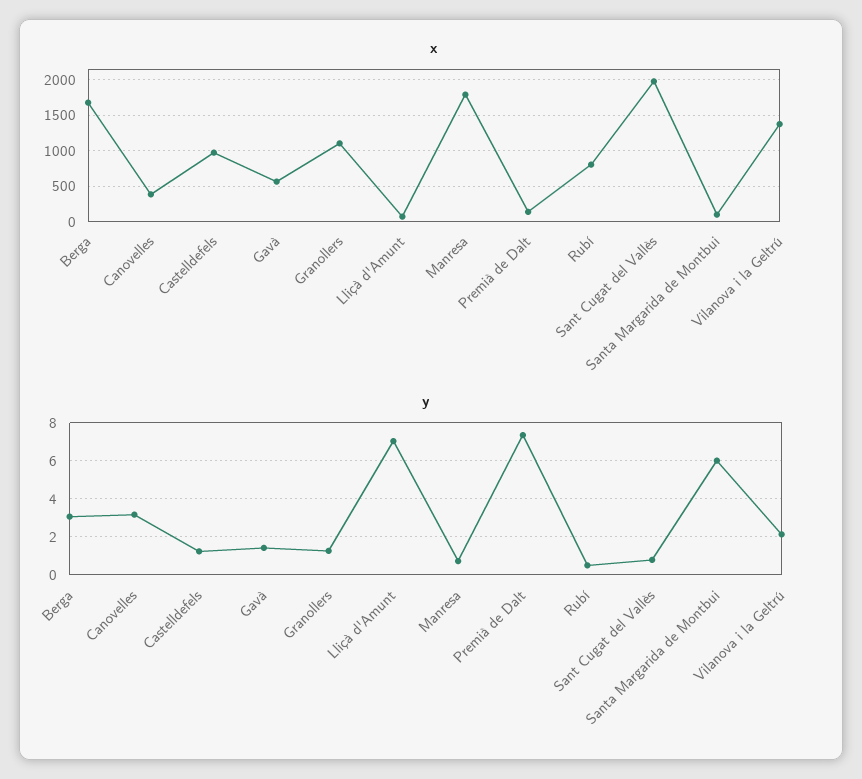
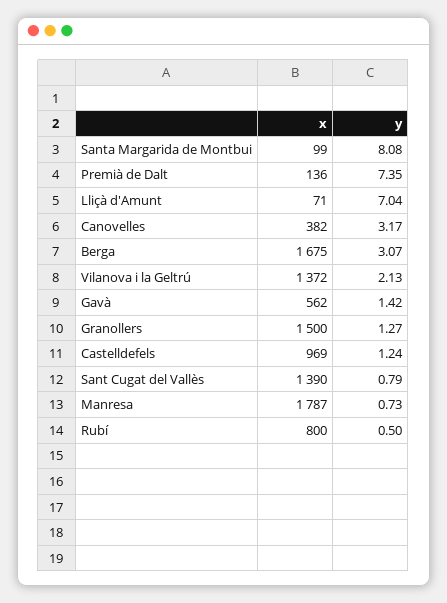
  {
    "x": {
      "Berga": 1675,
      "Canovelles": 382,
      "Castelldefels": 969,
      "Gavà": 562,
-     "Granollers": 1100,
+     "Granollers": 1500,
      "Lliçà d'Amunt": 71,
      "Manresa": 1787,
      "Premià de Dalt": 136,
      "Rubí": 800,
-     "Sant Cugat del Vallès": 2000,
+     "Sant Cugat del Vallès": 1390,
      "Santa Margarida de Montbui": 99,
      "Vilanova i la Geltrú": 1372
    },
    "y": {
      "Berga": 3.07,
      "Canovelles": 3.17,
      "Castelldefels": 1.24,
      "Gavà": 1.42,
      "Granollers": 1.27,
      "Lliçà d'Amunt": 7.04,
      "Manresa": 0.73,
      "Premià de Dalt": 7.35,
      "Rubí": 0.5,
      "Sant Cugat del Vallès": 0.79,
-     "Santa Margarida de Montbui": 6,
+     "Santa Margarida de Montbui": 8.08,
      "Vilanova i la Geltrú": 2.13
    }
  }

